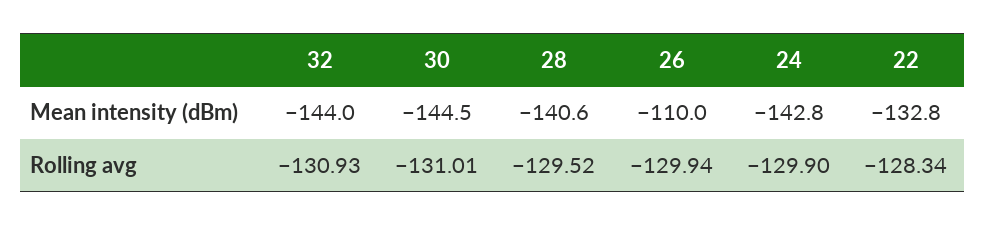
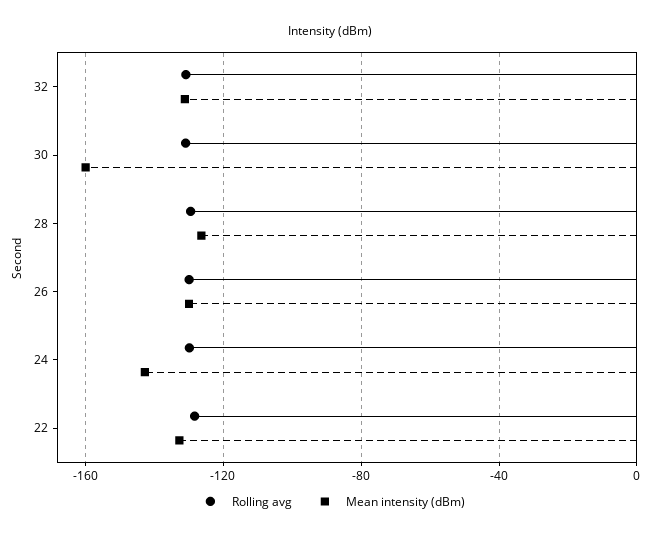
  {
    "Mean intensity (dBm)": {
-     "32": -144,
+     "32": -130,
-     "30": -144.5,
+     "30": -160,
-     "28": -140.6,
+     "28": -125,
-     "26": -110,
+     "26": -130,
      "24": -142.8,
      "22": -132.8
    },
    "Rolling avg": {
      "32": -130.93,
      "30": -131.01,
      "28": -129.52,
      "26": -129.94,
      "24": -129.9,
      "22": -128.34
    }
  }

